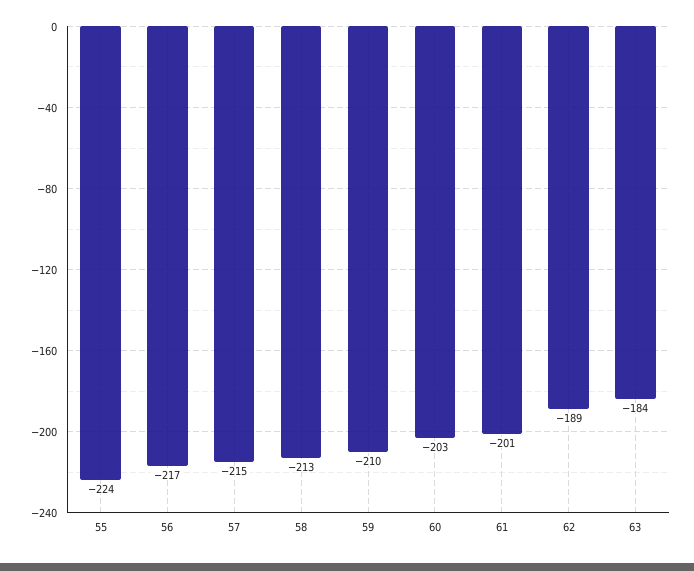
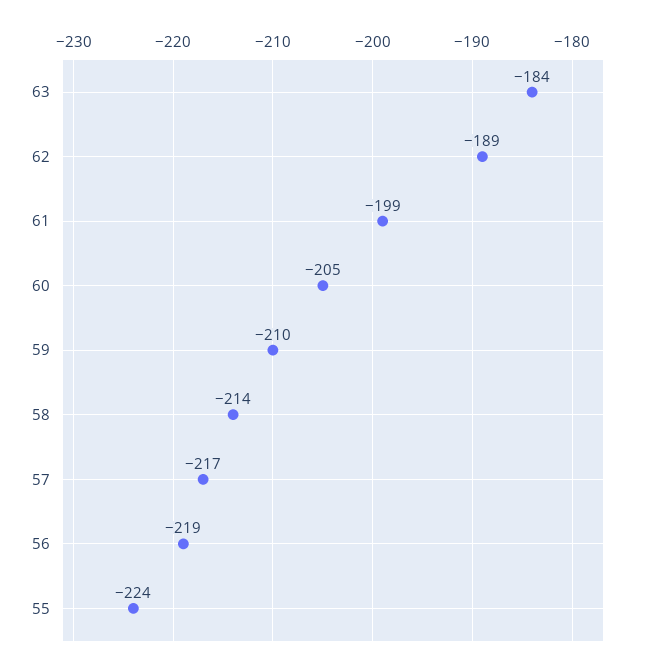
  {
    "55": -224,
-   "56": -217,
+   "56": -219,
-   "57": -215,
+   "57": -217,
-   "58": -213,
+   "58": -214,
    "59": -210,
-   "60": -203,
+   "60": -205,
-   "61": -201,
+   "61": -199,
    "62": -189,
    "63": -184
  }

